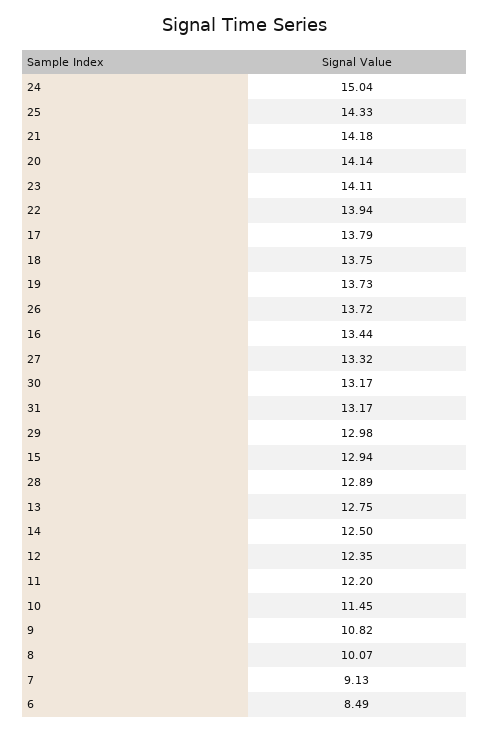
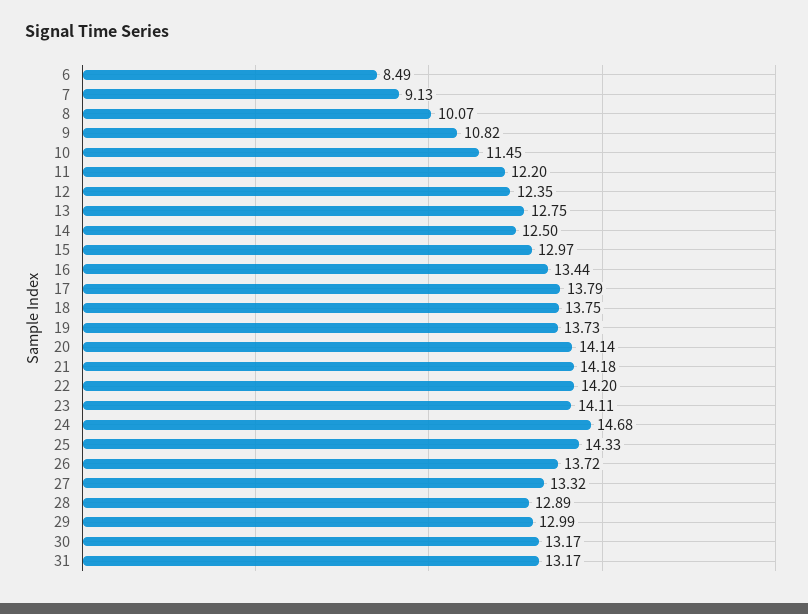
  {
-   "24": 15.04,
+   "24": 14.68,
    "25": 14.33,
    "21": 14.18,
    "20": 14.14,
    "23": 14.11,
-   "22": 13.94,
+   "22": 14.2,
    "17": 13.79,
    "18": 13.75,
    "19": 13.73,
    "26": 13.72,
    "16": 13.44,
    "27": 13.32,
    "30": 13.17,
    "31": 13.17,
-   "29": 12.98,
+   "29": 12.99,
-   "15": 12.94,
+   "15": 12.97,
    "28": 12.89,
    "13": 12.75,
    "14": 12.5,
    "12": 12.35,
    "11": 12.2,
    "10": 11.45,
    "9": 10.82,
    "8": 10.07,
    "7": 9.13,
    "6": 8.49
  }

